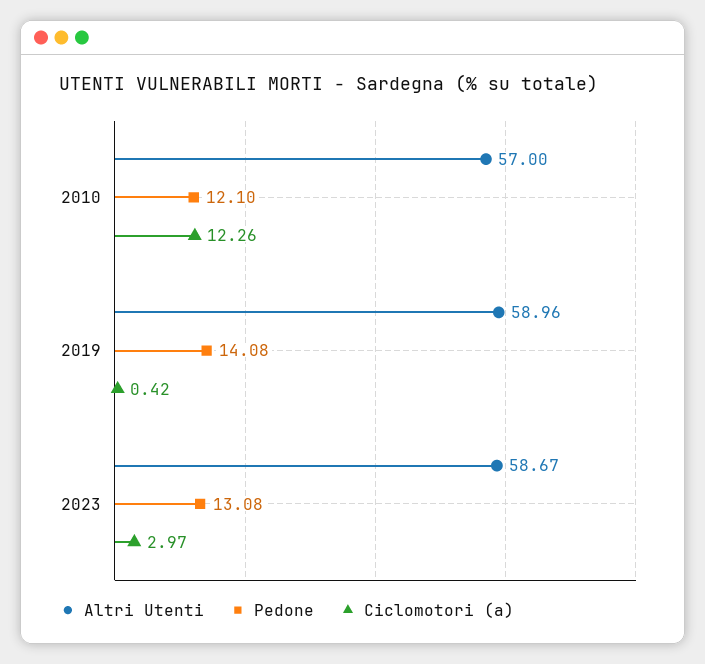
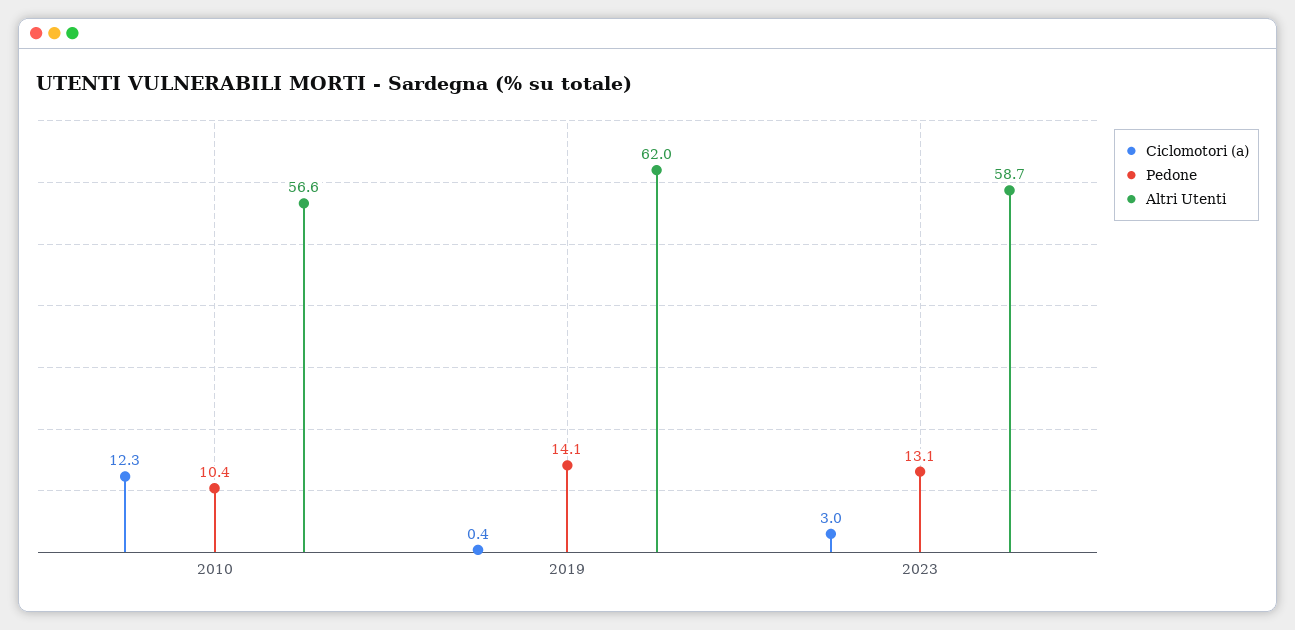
  {
    "Altri Utenti": {
-     "2010": 57,
+     "2010": 56.6,
-     "2019": 58.96,
+     "2019": 62,
      "2023": 58.67
    },
    "Pedone": {
-     "2010": 12.1,
+     "2010": 10.4,
      "2019": 14.08,
      "2023": 13.08
    },
    "Ciclomotori (a)": {
      "2010": 12.26,
      "2019": 0.42,
      "2023": 2.97
    }
  }

